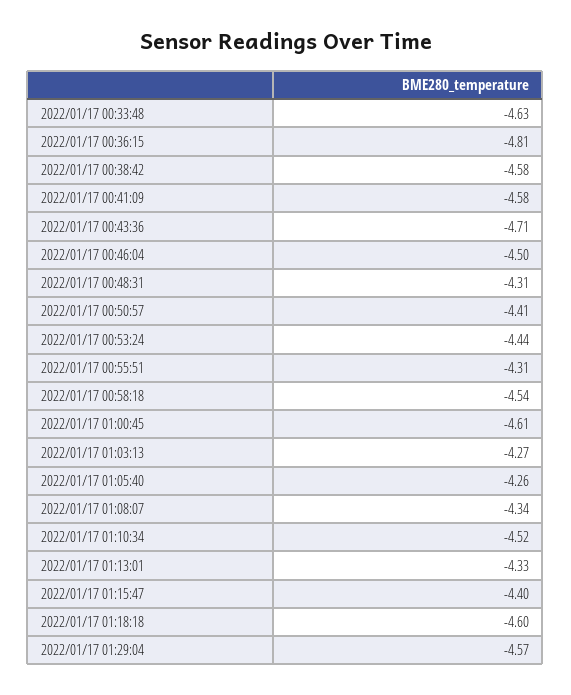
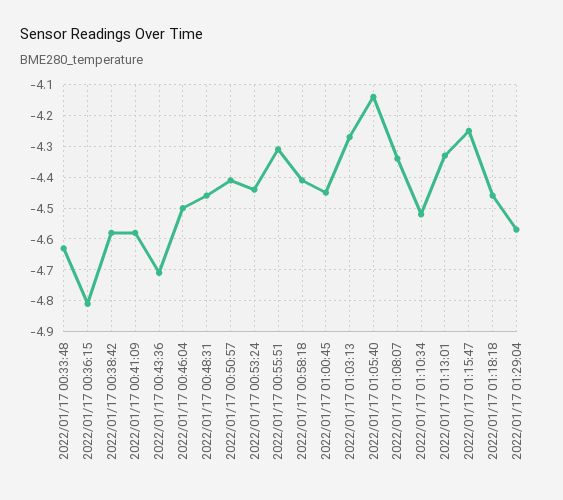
  {
    "2022/01/17 00:33:48": -4.63,
    "2022/01/17 00:36:15": -4.81,
    "2022/01/17 00:38:42": -4.58,
    "2022/01/17 00:41:09": -4.58,
    "2022/01/17 00:43:36": -4.71,
    "2022/01/17 00:46:04": -4.5,
-   "2022/01/17 00:48:31": -4.31,
+   "2022/01/17 00:48:31": -4.45,
    "2022/01/17 00:50:57": -4.41,
    "2022/01/17 00:53:24": -4.44,
    "2022/01/17 00:55:51": -4.31,
-   "2022/01/17 00:58:18": -4.54,
+   "2022/01/17 00:58:18": -4.4,
-   "2022/01/17 01:00:45": -4.61,
+   "2022/01/17 01:00:45": -4.45,
    "2022/01/17 01:03:13": -4.27,
-   "2022/01/17 01:05:40": -4.26,
+   "2022/01/17 01:05:40": -4.15,
    "2022/01/17 01:08:07": -4.34,
    "2022/01/17 01:10:34": -4.52,
    "2022/01/17 01:13:01": -4.33,
-   "2022/01/17 01:15:47": -4.4,
+   "2022/01/17 01:15:47": -4.25,
-   "2022/01/17 01:18:18": -4.6,
+   "2022/01/17 01:18:18": -4.45,
    "2022/01/17 01:29:04": -4.57
  }

